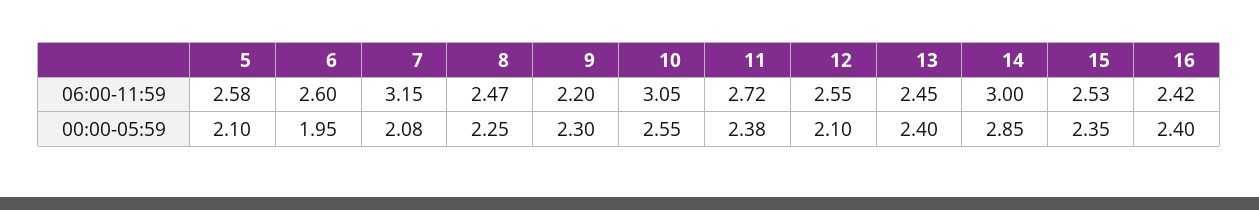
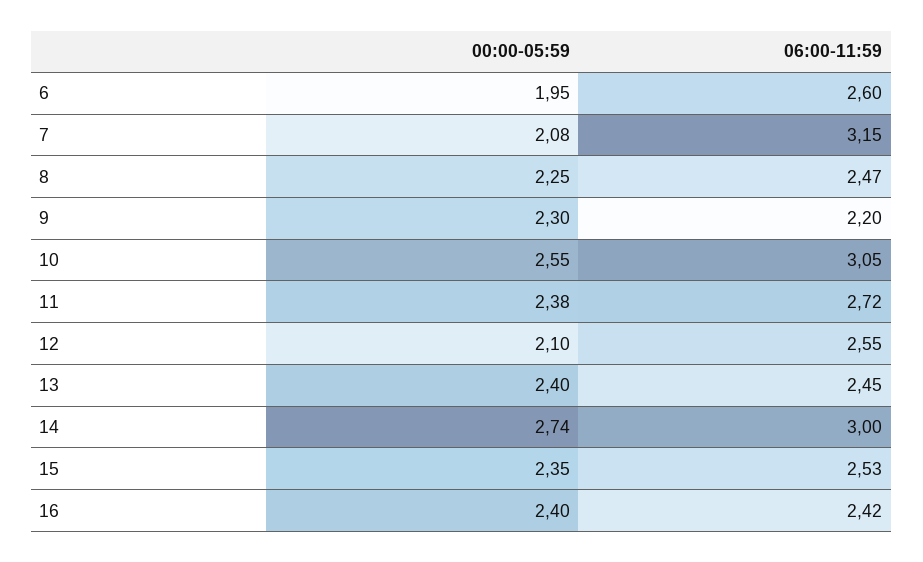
  {
-   "5": {
-     "06:00-11:59": 2.58,
-     "00:00-05:59": 2.1
-   },
    "6": {
      "06:00-11:59": 2.6,
      "00:00-05:59": 1.95
    },
    "7": {
      "06:00-11:59": 3.15,
      "00:00-05:59": 2.08
    },
    "8": {
      "06:00-11:59": 2.47,
      "00:00-05:59": 2.25
    },
    "9": {
      "06:00-11:59": 2.2,
      "00:00-05:59": 2.3
    },
    "10": {
      "06:00-11:59": 3.05,
      "00:00-05:59": 2.55
    },
    "11": {
      "06:00-11:59": 2.72,
      "00:00-05:59": 2.38
    },
    "12": {
      "06:00-11:59": 2.55,
      "00:00-05:59": 2.1
    },
    "13": {
      "06:00-11:59": 2.45,
      "00:00-05:59": 2.4
    },
    "14": {
      "06:00-11:59": 3,
-     "00:00-05:59": 2.85
+     "00:00-05:59": 2.74
    },
    "15": {
      "06:00-11:59": 2.53,
      "00:00-05:59": 2.35
    },
    "16": {
      "06:00-11:59": 2.42,
      "00:00-05:59": 2.4
    }
  }

